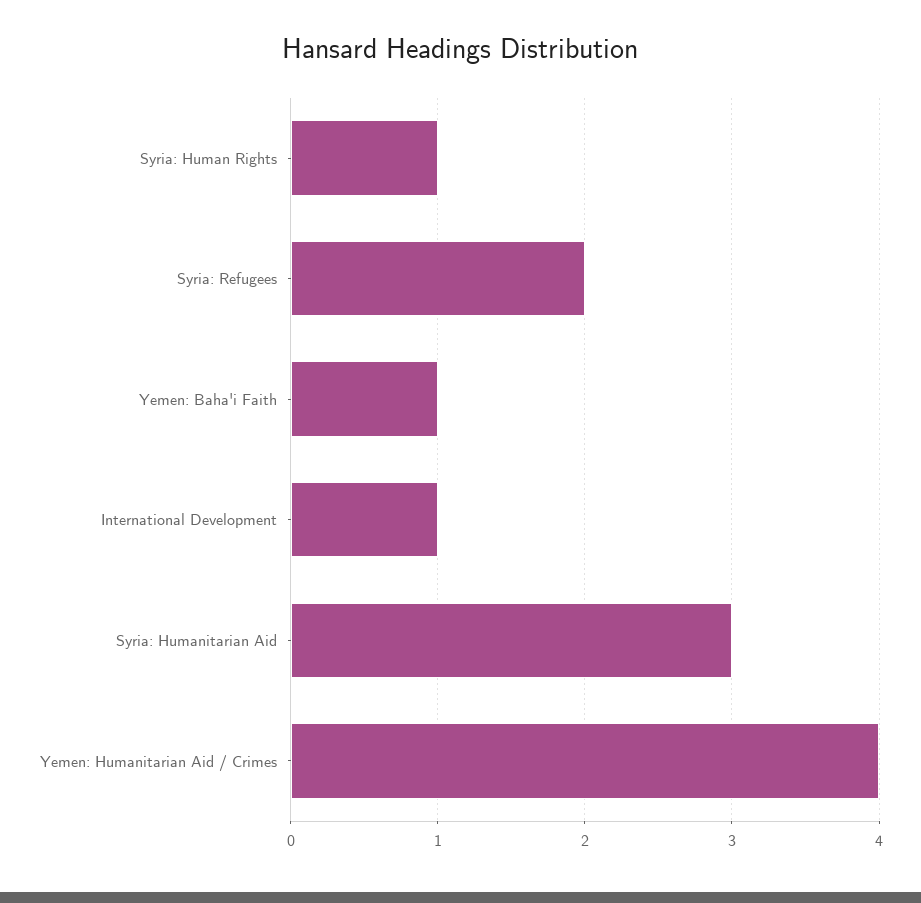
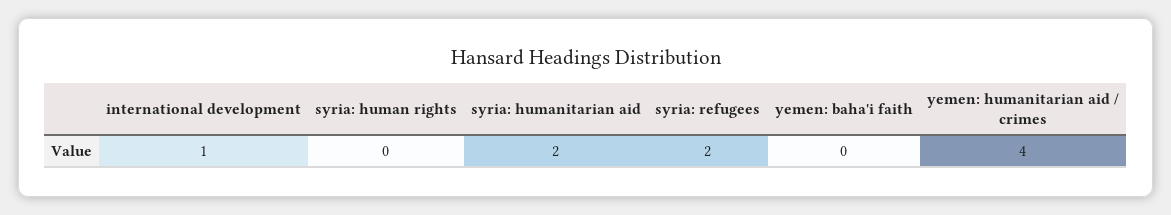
  {
-   "Syria: Human Rights": 1,
+   "Syria: Human Rights": 0,
    "Syria: Refugees": 2,
-   "Yemen: Baha'i Faith": 1,
+   "Yemen: Baha'i Faith": 0,
    "International Development": 1,
-   "Syria: Humanitarian Aid": 3,
+   "Syria: Humanitarian Aid": 2,
    "Yemen: Humanitarian Aid / Crimes": 4
  }

